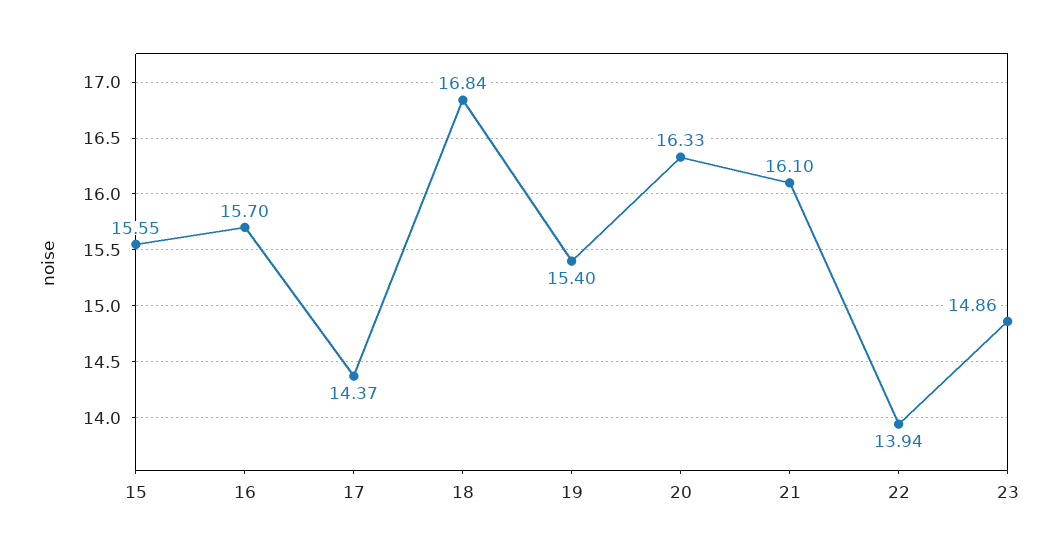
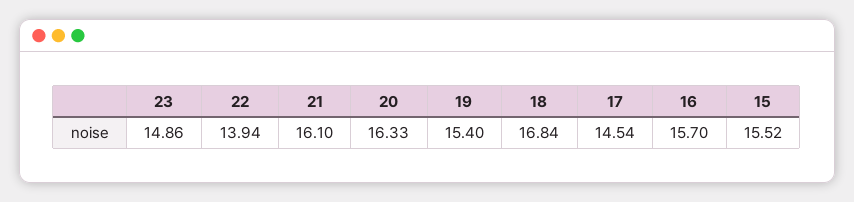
  {
-   "15": 15.55,
+   "15": 15.52,
    "16": 15.7,
-   "17": 14.37,
+   "17": 14.54,
    "18": 16.84,
    "19": 15.4,
    "20": 16.33,
    "21": 16.1,
    "22": 13.94,
    "23": 14.86
  }

